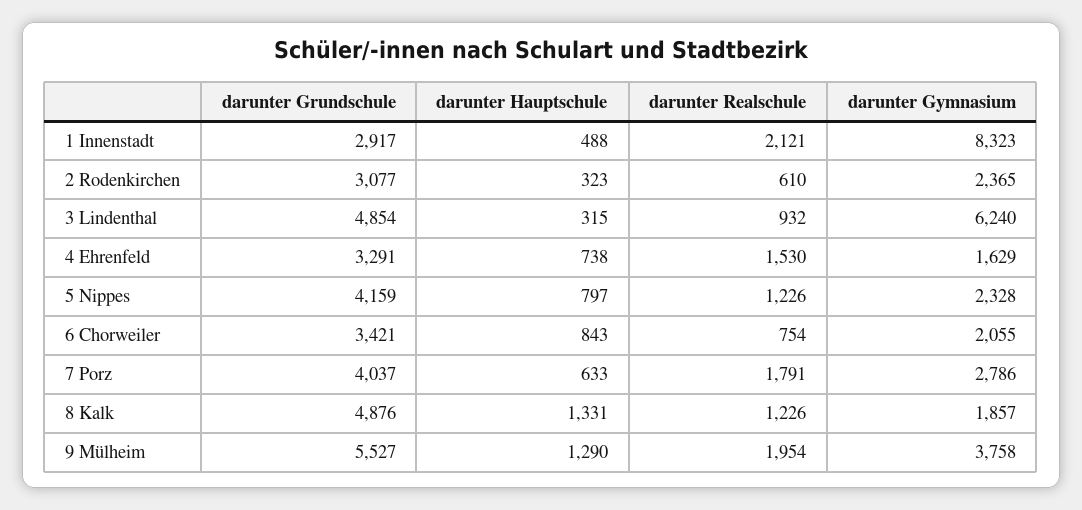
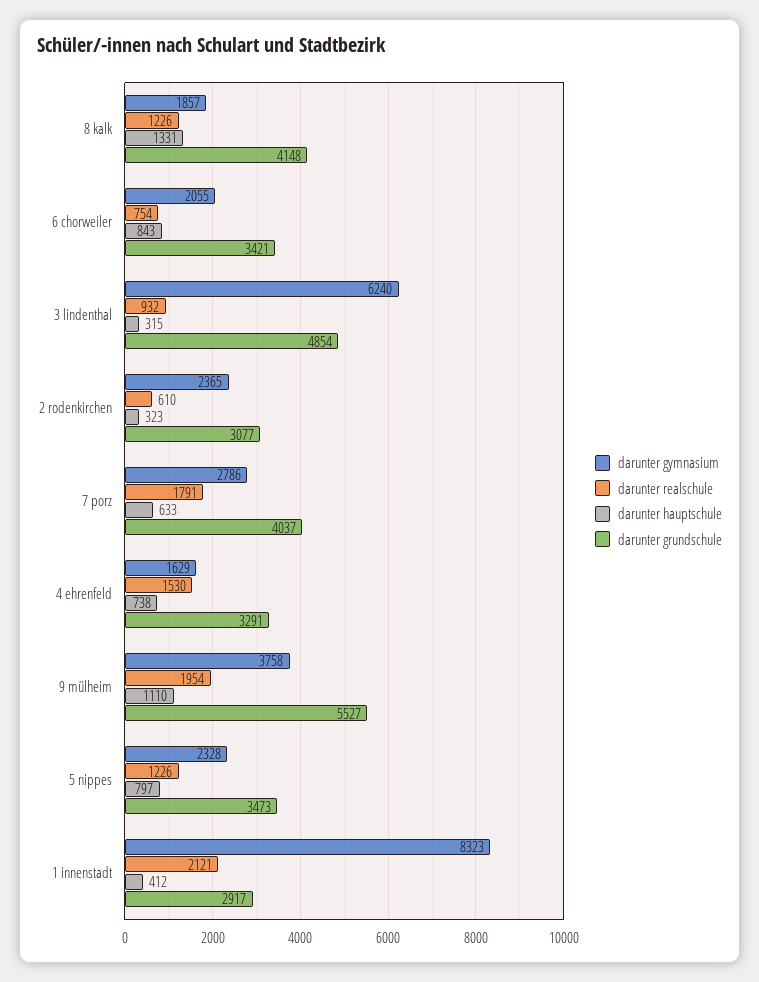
  {
    "darunter Grundschule": {
      "1 Innenstadt": 2917,
      "2 Rodenkirchen": 3077,
      "3 Lindenthal": 4854,
      "4 Ehrenfeld": 3291,
-     "5 Nippes": 4159,
+     "5 Nippes": 3473,
      "6 Chorweiler": 3421,
      "7 Porz": 4037,
-     "8 Kalk": 4876,
+     "8 Kalk": 4148,
      "9 Mülheim": 5527
    },
    "darunter Hauptschule": {
-     "1 Innenstadt": 488,
+     "1 Innenstadt": 412,
      "2 Rodenkirchen": 323,
      "3 Lindenthal": 315,
      "4 Ehrenfeld": 738,
      "5 Nippes": 797,
      "6 Chorweiler": 843,
      "7 Porz": 633,
      "8 Kalk": 1331,
-     "9 Mülheim": 1290
+     "9 Mülheim": 1110
    },
    "darunter Realschule": {
      "1 Innenstadt": 2121,
      "2 Rodenkirchen": 610,
      "3 Lindenthal": 932,
      "4 Ehrenfeld": 1530,
      "5 Nippes": 1226,
      "6 Chorweiler": 754,
      "7 Porz": 1791,
      "8 Kalk": 1226,
      "9 Mülheim": 1954
    },
    "darunter Gymnasium": {
      "1 Innenstadt": 8323,
      "2 Rodenkirchen": 2365,
      "3 Lindenthal": 6240,
      "4 Ehrenfeld": 1629,
      "5 Nippes": 2328,
      "6 Chorweiler": 2055,
      "7 Porz": 2786,
      "8 Kalk": 1857,
      "9 Mülheim": 3758
    }
  }

